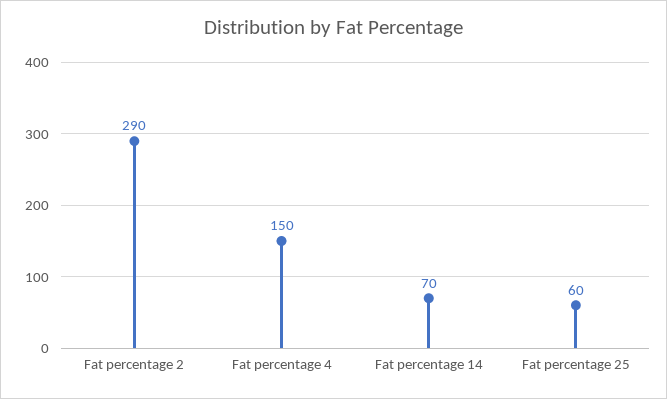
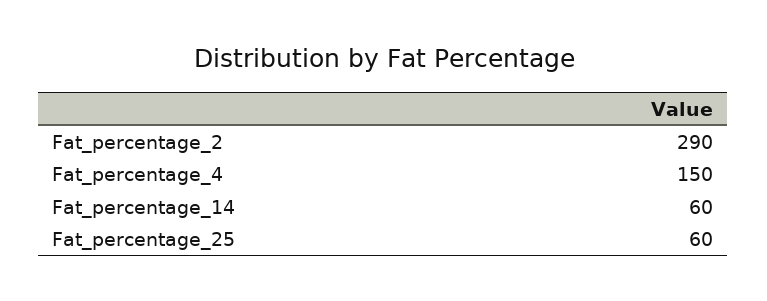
  {
    "Fat percentage 2": 290,
    "Fat percentage 4": 150,
-   "Fat percentage 14": 70,
+   "Fat percentage 14": 60,
    "Fat percentage 25": 60
  }

